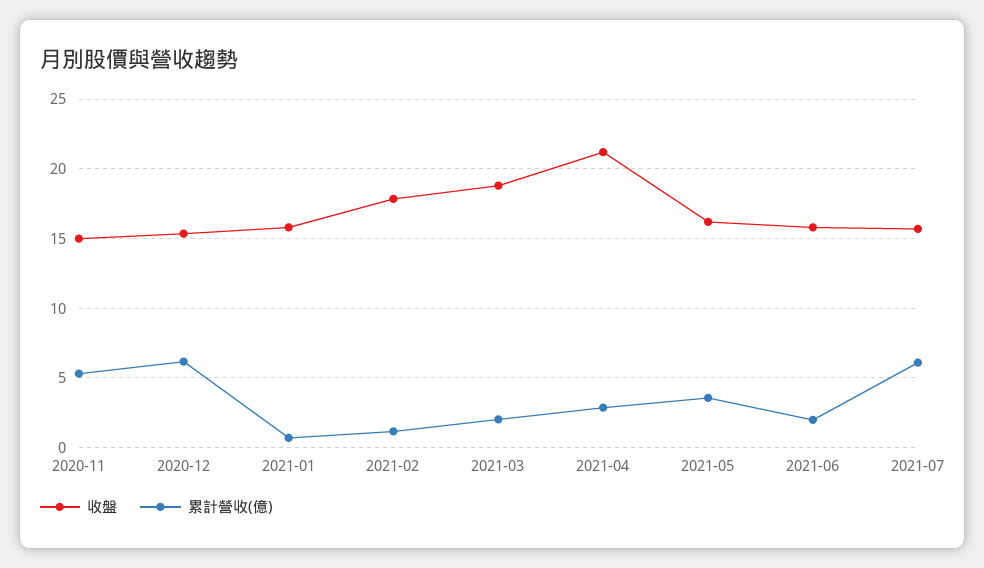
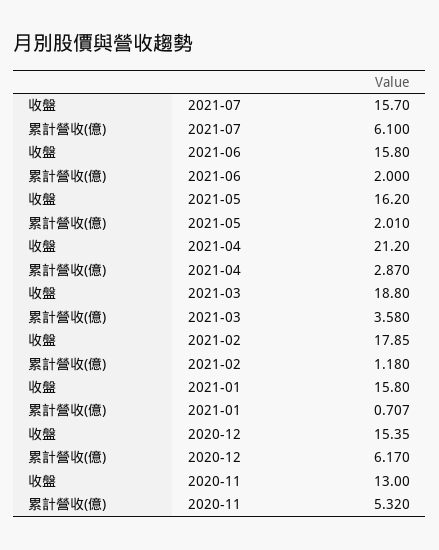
  {
    "收盤": {
-     "2020-11": 15,
+     "2020-11": 13,
      "2020-12": 15.35,
      "2021-01": 15.8,
      "2021-02": 17.85,
      "2021-03": 18.8,
      "2021-04": 21.2,
      "2021-05": 16.2,
      "2021-06": 15.8,
      "2021-07": 15.7
    },
    "累計營收(億)": {
      "2020-11": 5.32,
      "2020-12": 6.17,
      "2021-01": 0.707,
      "2021-02": 1.18,
-     "2021-03": 2,
+     "2021-03": 3.58,
      "2021-04": 2.87,
-     "2021-05": 3.5,
+     "2021-05": 2.01,
      "2021-06": 2,
      "2021-07": 6.1
    }
  }

